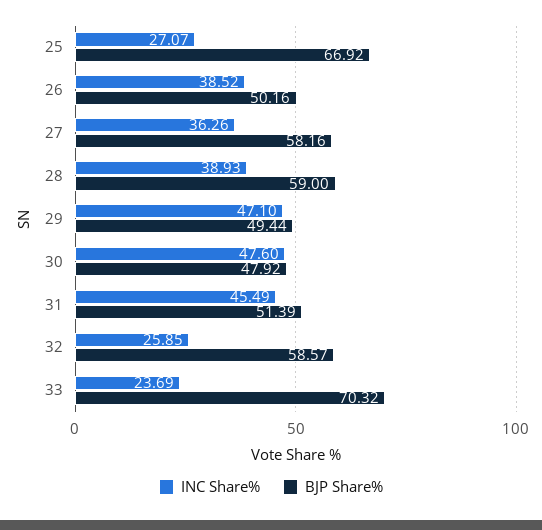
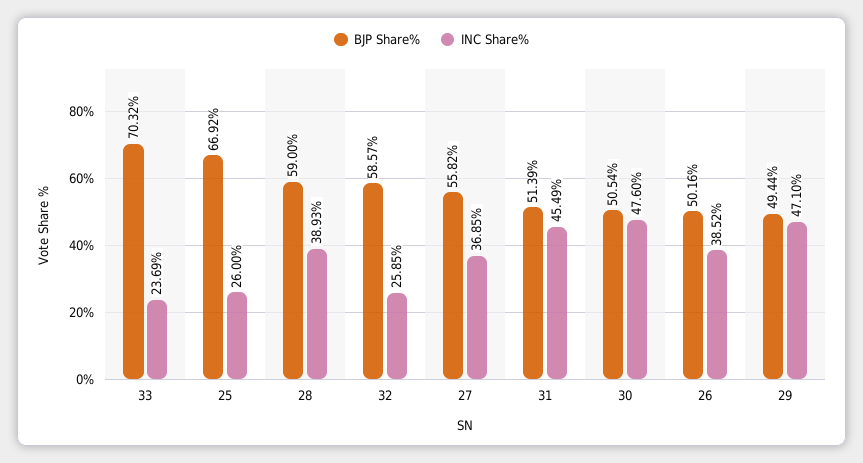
  {
    "INC Share%": {
-     "25": 27.07,
+     "25": 26,
      "26": 38.52,
-     "27": 36.26,
+     "27": 36.85,
      "28": 38.93,
      "29": 47.1,
      "30": 47.6,
      "31": 45.49,
      "32": 25.85,
      "33": 23.69
    },
    "BJP Share%": {
      "25": 66.92,
      "26": 50.16,
-     "27": 58.16,
+     "27": 55.82,
      "28": 59,
      "29": 49.44,
-     "30": 47.92,
+     "30": 50.54,
      "31": 51.39,
      "32": 58.57,
      "33": 70.32
    }
  }

